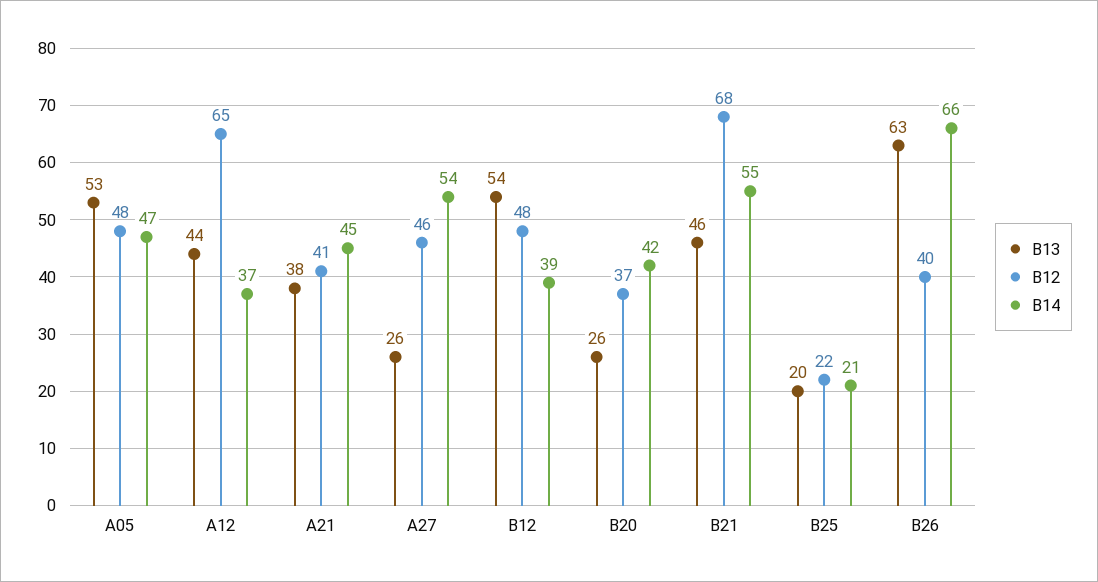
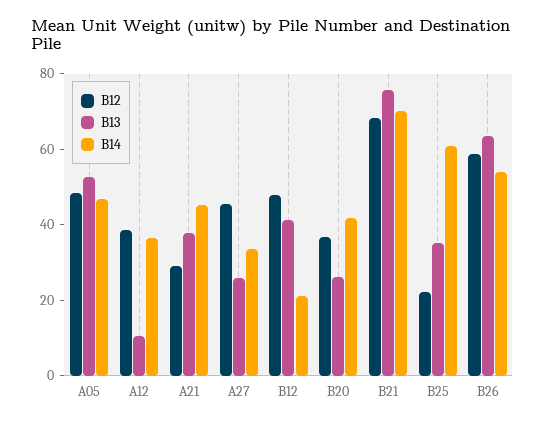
  {
    "B13": {
      "A05": 53,
-     "A12": 44,
+     "A12": 10,
      "A21": 38,
      "A27": 26,
-     "B12": 54,
+     "B12": 40,
      "B20": 26,
-     "B21": 46,
+     "B21": 75,
-     "B25": 20,
+     "B25": 35,
      "B26": 63
    },
    "B12": {
      "A05": 48,
-     "A12": 65,
+     "A12": 40,
-     "A21": 41,
+     "A21": 30,
      "A27": 46,
      "B12": 48,
      "B20": 37,
      "B21": 68,
      "B25": 22,
-     "B26": 40
+     "B26": 60
    },
    "B14": {
      "A05": 47,
      "A12": 37,
      "A21": 45,
-     "A27": 54,
+     "A27": 35,
-     "B12": 39,
+     "B12": 20,
      "B20": 42,
-     "B21": 55,
+     "B21": 70,
-     "B25": 21,
+     "B25": 60,
-     "B26": 66
+     "B26": 55
    }
  }

